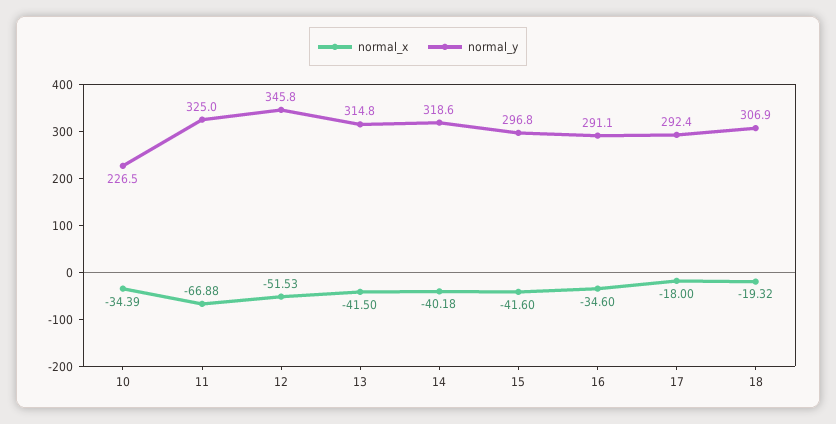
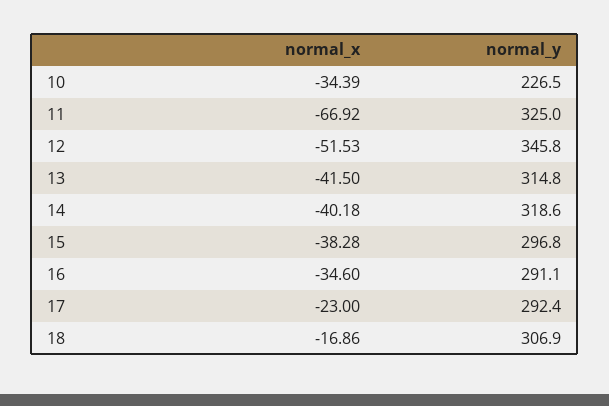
  {
    "normal_x": {
      "10": -34.39,
-     "11": -66.88,
+     "11": -66.92,
      "12": -51.53,
      "13": -41.5,
      "14": -40.18,
-     "15": -41.6,
+     "15": -38.28,
      "16": -34.6,
-     "17": -18,
+     "17": -23,
-     "18": -19.32
+     "18": -16.86
    },
    "normal_y": {
      "10": 226.5,
      "11": 325,
      "12": 345.8,
      "13": 314.8,
      "14": 318.6,
      "15": 296.8,
      "16": 291.1,
      "17": 292.4,
      "18": 306.9
    }
  }

